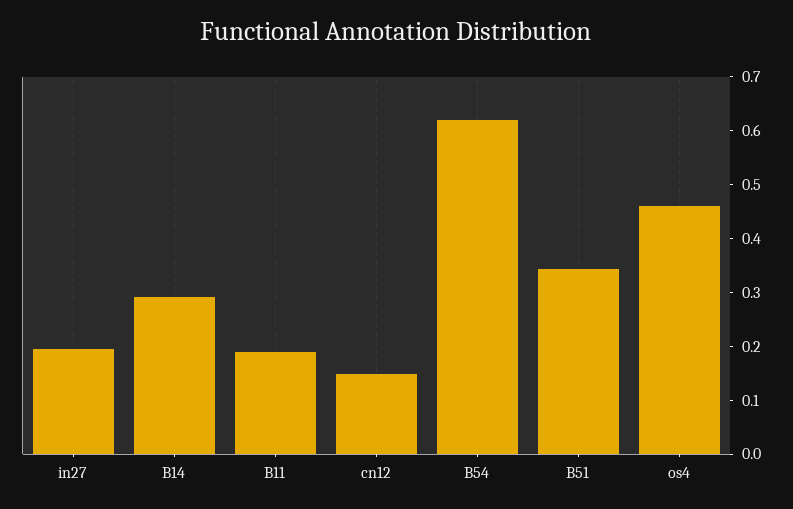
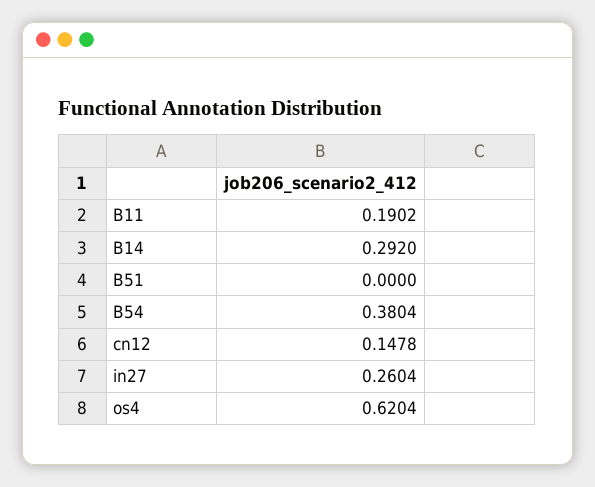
  {
-   "in27": 0.2,
+   "in27": 0.2604,
    "B14": 0.292,
    "B11": 0.1902,
    "cn12": 0.1478,
-   "B54": 0.62,
+   "B54": 0.3804,
-   "B51": 0.34,
+   "B51": 0,
-   "os4": 0.46
+   "os4": 0.6204
  }

